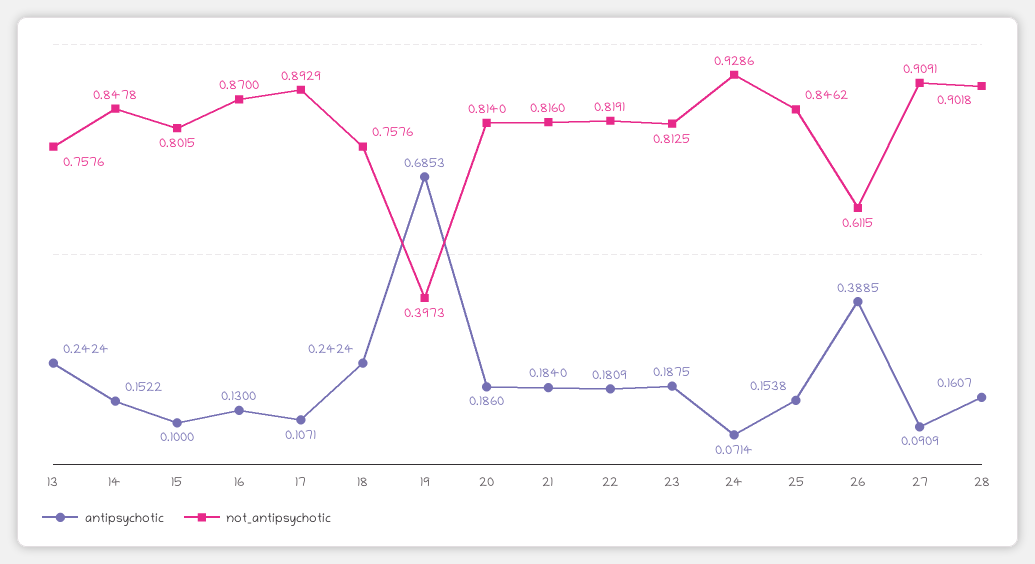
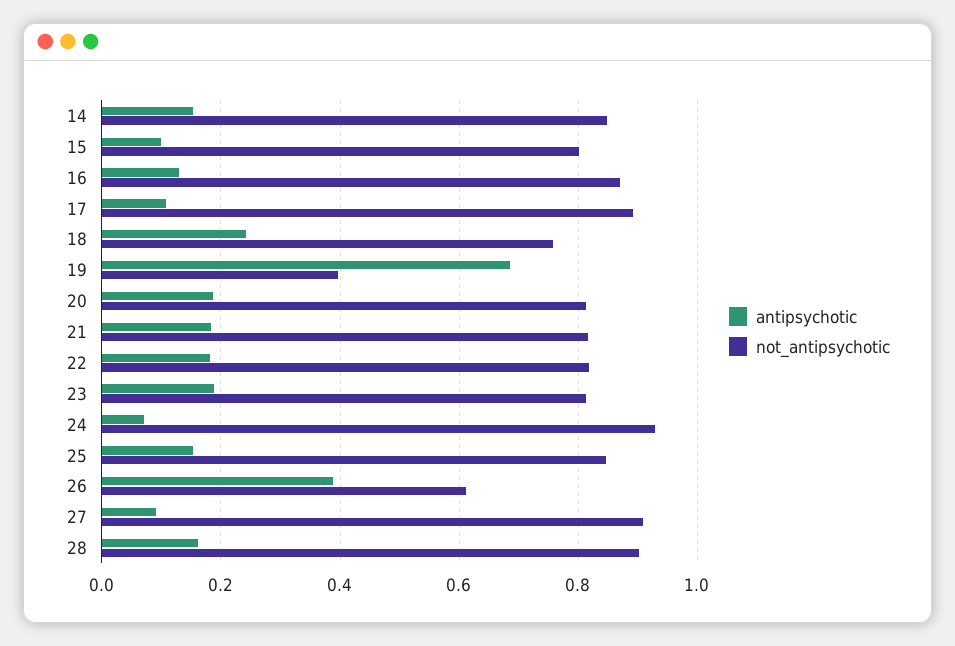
  {
    "antipsychotic": {
-     "13": 0.2424,
      "14": 0.1522,
      "15": 0.1,
      "16": 0.13,
      "17": 0.1071,
      "18": 0.2424,
      "19": 0.6853,
      "20": 0.186,
      "21": 0.184,
      "22": 0.1809,
      "23": 0.1875,
      "24": 0.0714,
      "25": 0.1538,
      "26": 0.3885,
      "27": 0.0909,
      "28": 0.1607
    },
    "not_antipsychotic": {
-     "13": 0.7576,
      "14": 0.8478,
      "15": 0.8015,
      "16": 0.87,
      "17": 0.8929,
      "18": 0.7576,
      "19": 0.3973,
      "20": 0.814,
      "21": 0.816,
      "22": 0.8191,
      "23": 0.8125,
      "24": 0.9286,
      "25": 0.8462,
      "26": 0.6115,
      "27": 0.9091,
      "28": 0.9018
    }
  }

